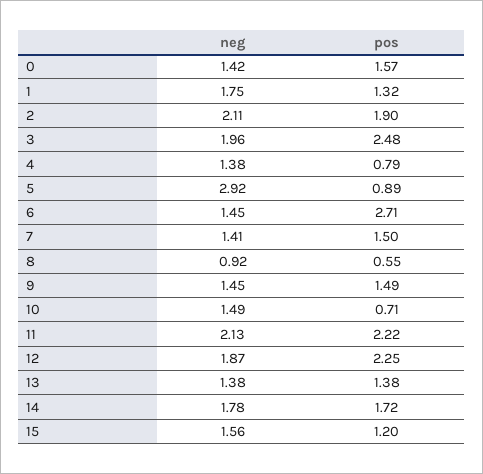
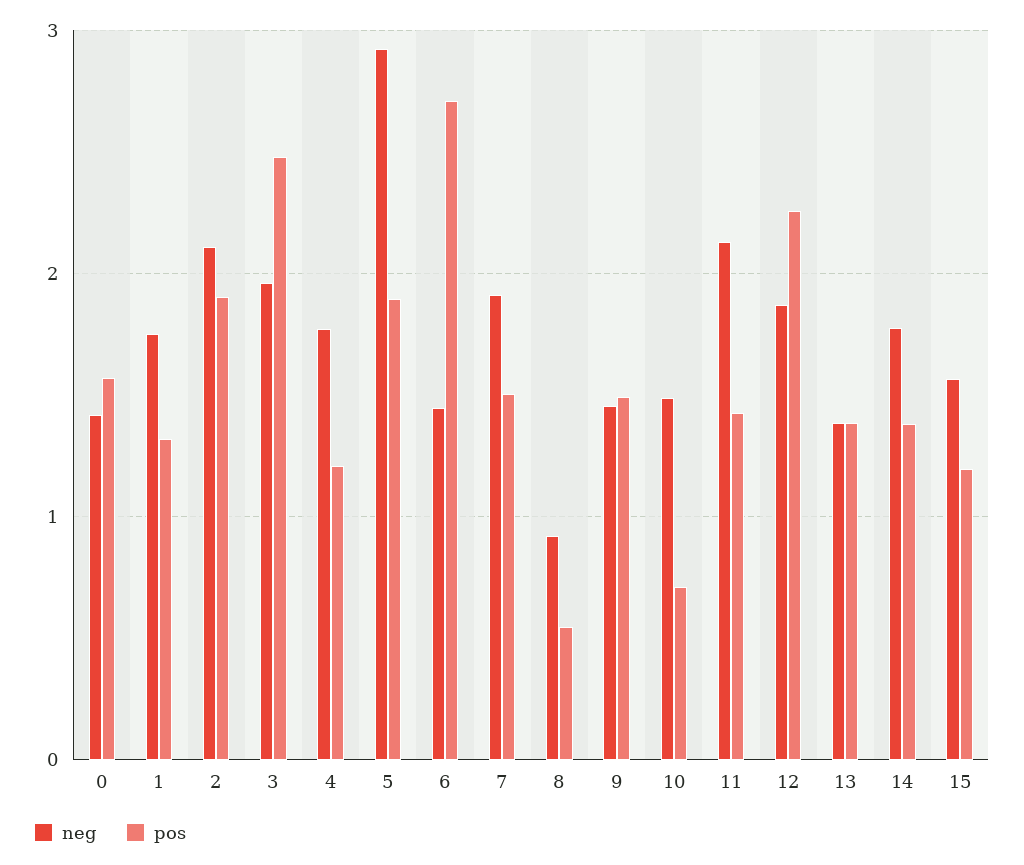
  {
    "neg": {
      "0": 1.42,
      "1": 1.75,
      "2": 2.11,
      "3": 1.96,
-     "4": 1.38,
+     "4": 1.8,
      "5": 2.92,
      "6": 1.45,
-     "7": 1.41,
+     "7": 1.9,
      "8": 0.92,
      "9": 1.45,
      "10": 1.49,
      "11": 2.13,
      "12": 1.87,
      "13": 1.38,
      "14": 1.78,
      "15": 1.56
    },
    "pos": {
      "0": 1.57,
      "1": 1.32,
      "2": 1.9,
      "3": 2.48,
-     "4": 0.79,
+     "4": 1.2,
-     "5": 0.89,
+     "5": 1.9,
      "6": 2.71,
      "7": 1.5,
      "8": 0.55,
      "9": 1.49,
      "10": 0.71,
-     "11": 2.22,
+     "11": 1.4,
      "12": 2.25,
      "13": 1.38,
-     "14": 1.72,
+     "14": 1.4,
      "15": 1.2
    }
  }

